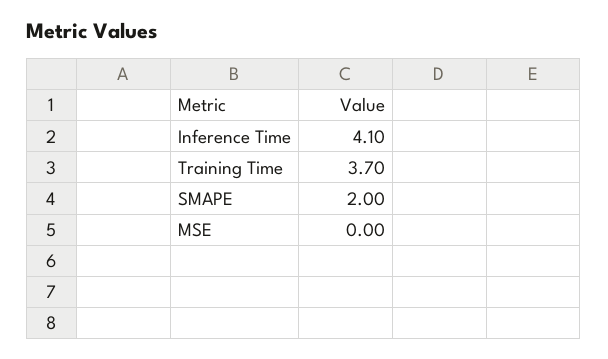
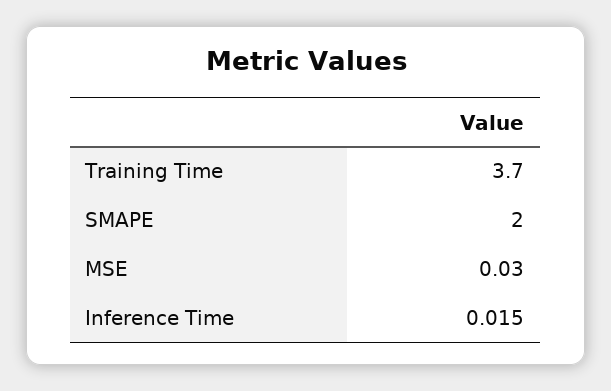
  {
-   "Inference Time": 4.1,
+   "Inference Time": 0.015,
    "Training Time": 3.7,
    "SMAPE": 2,
-   "MSE": 0
+   "MSE": 0.03
  }

